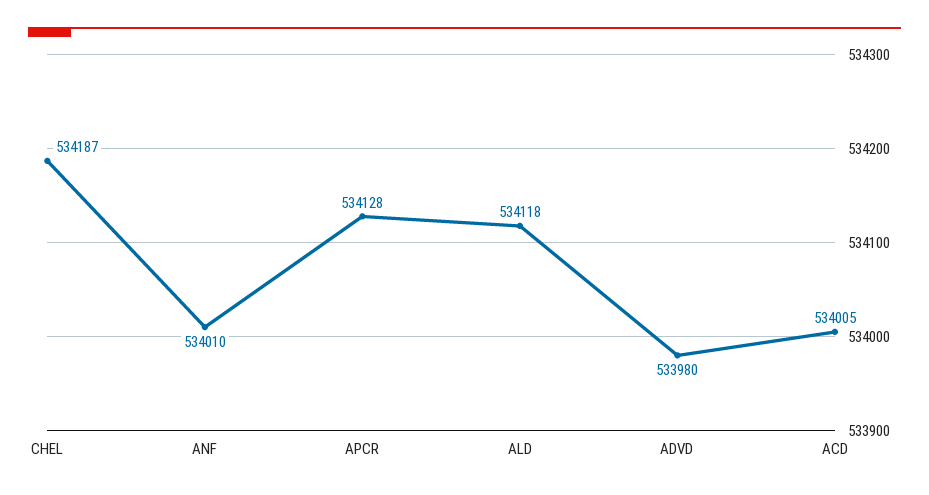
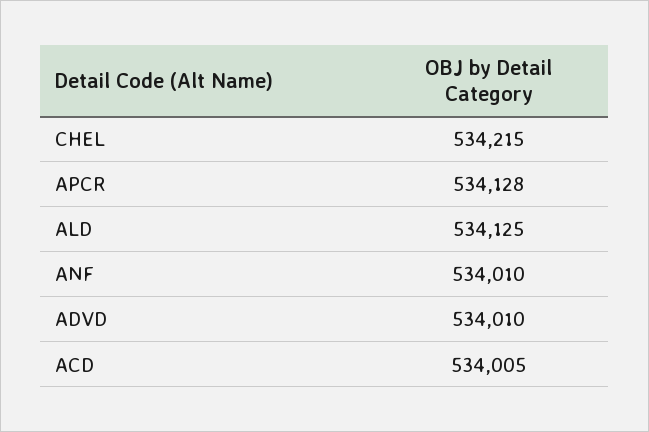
  {
-   "CHEL": 534187,
+   "CHEL": 534215,
    "ANF": 534010,
    "APCR": 534128,
-   "ALD": 534118,
+   "ALD": 534125,
-   "ADVD": 533980,
+   "ADVD": 534010,
    "ACD": 534005
  }

